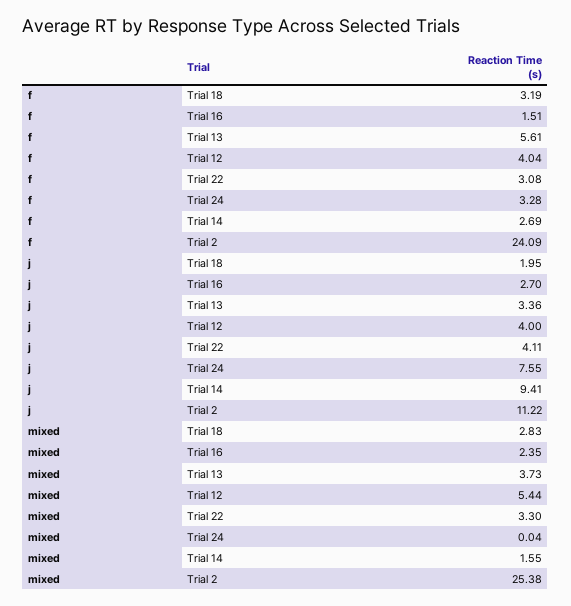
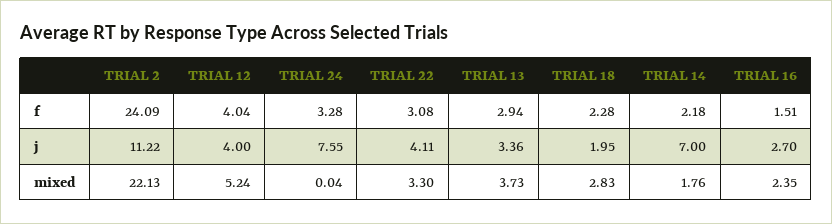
  {
    "f": {
-     "Trial 18": 3.19,
+     "Trial 18": 2.28,
      "Trial 16": 1.51,
-     "Trial 13": 5.61,
+     "Trial 13": 2.94,
      "Trial 12": 4.04,
      "Trial 22": 3.08,
      "Trial 24": 3.28,
-     "Trial 14": 2.69,
+     "Trial 14": 2.18,
      "Trial 2": 24.09
    },
    "j": {
      "Trial 18": 1.95,
      "Trial 16": 2.7,
      "Trial 13": 3.36,
      "Trial 12": 4,
      "Trial 22": 4.11,
      "Trial 24": 7.55,
-     "Trial 14": 9.41,
+     "Trial 14": 7,
      "Trial 2": 11.22
    },
    "mixed": {
      "Trial 18": 2.83,
      "Trial 16": 2.35,
      "Trial 13": 3.73,
-     "Trial 12": 5.44,
+     "Trial 12": 5.24,
      "Trial 22": 3.3,
      "Trial 24": 0.04,
-     "Trial 14": 1.55,
+     "Trial 14": 1.76,
-     "Trial 2": 25.38
+     "Trial 2": 22.13
    }
  }

